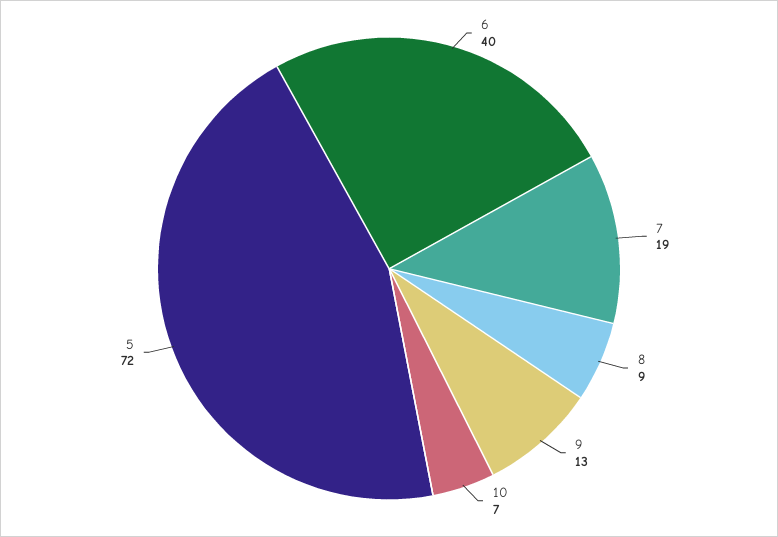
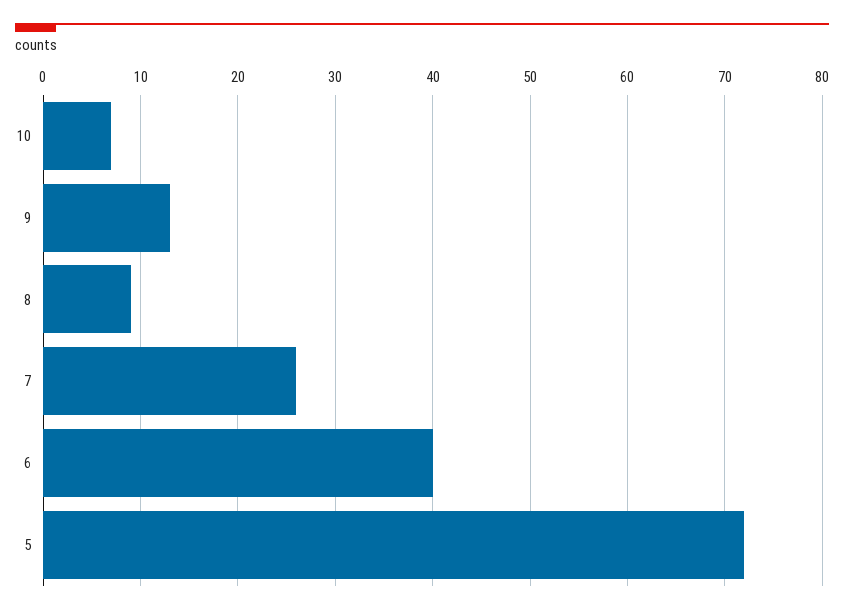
  {
    "6": 40,
-   "7": 19,
+   "7": 26,
    "8": 9,
    "9": 13,
    "10": 7,
    "5": 72
  }

